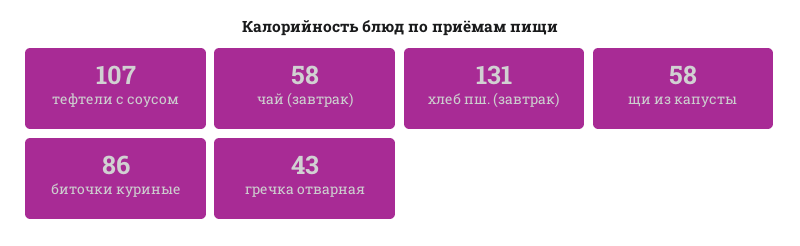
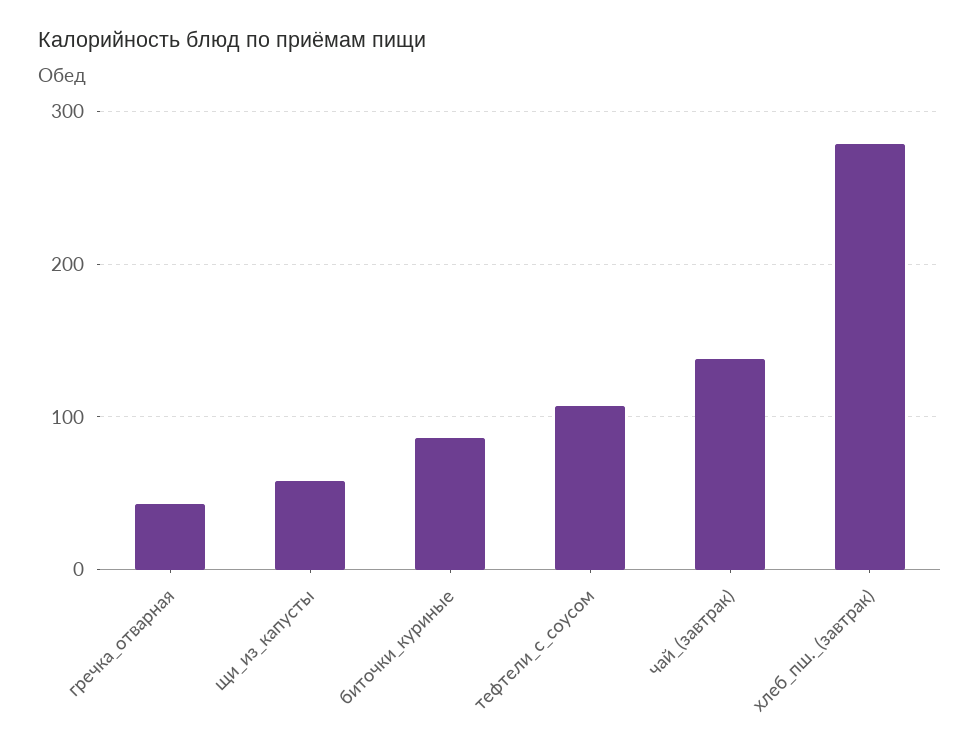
  {
    "тефтели с соусом": 107,
-   "чай (завтрак)": 58,
+   "чай (завтрак)": 140,
-   "хлеб пш. (завтрак)": 131,
+   "хлеб пш. (завтрак)": 280,
    "щи из капусты": 58,
    "биточки куриные": 86,
    "гречка отварная": 43
  }

